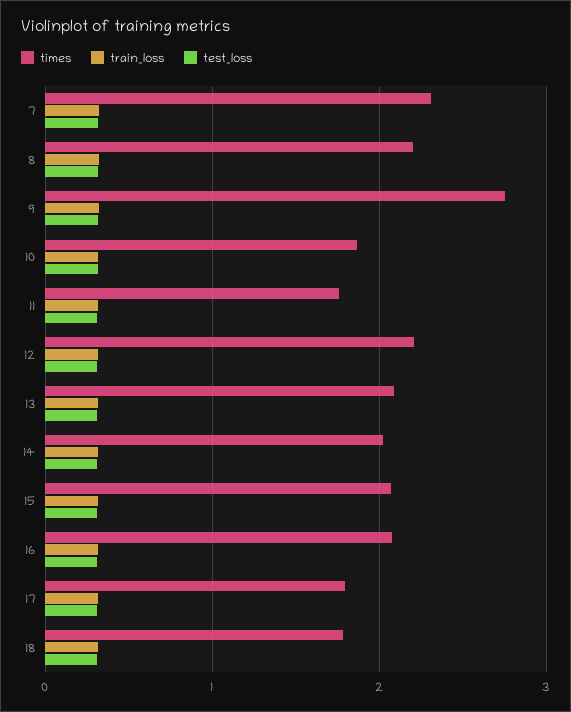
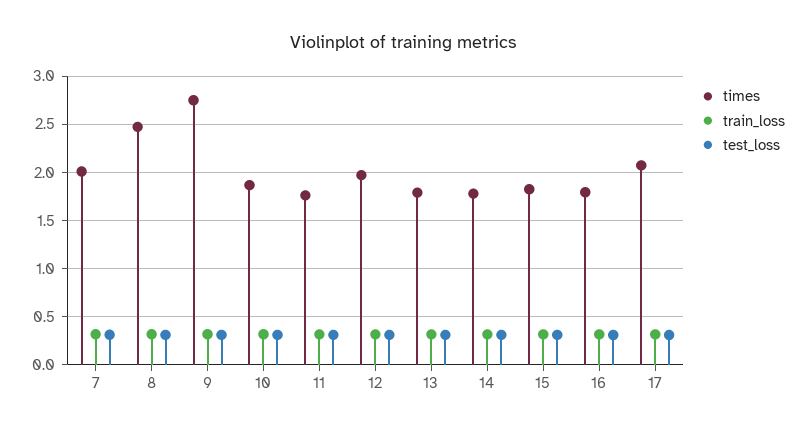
  {
    "times": {
-     "7": 2.3,
+     "7": 2,
-     "8": 2.2,
+     "8": 2.5,
      "9": 2.8,
      "10": 1.9,
      "11": 1.8,
-     "12": 2.2,
+     "12": 2,
-     "13": 2.1,
+     "13": 1.8,
-     "14": 2,
+     "14": 1.8,
-     "15": 2.1,
+     "15": 1.8,
-     "16": 2.1,
+     "16": 1.8,
-     "17": 1.8,
+     "17": 2.1
-     "18": 1.8
    },
    "train_loss": {
      "7": 0.3,
      "8": 0.3,
      "9": 0.3,
      "10": 0.3,
      "11": 0.3,
      "12": 0.3,
      "13": 0.3,
      "14": 0.3,
      "15": 0.3,
      "16": 0.3,
-     "17": 0.3,
+     "17": 0.3
-     "18": 0.3
    },
    "test_loss": {
      "7": 0.3,
      "8": 0.3,
      "9": 0.3,
      "10": 0.3,
      "11": 0.3,
      "12": 0.3,
      "13": 0.3,
      "14": 0.3,
      "15": 0.3,
      "16": 0.3,
-     "17": 0.3,
+     "17": 0.3
-     "18": 0.3
    }
  }

